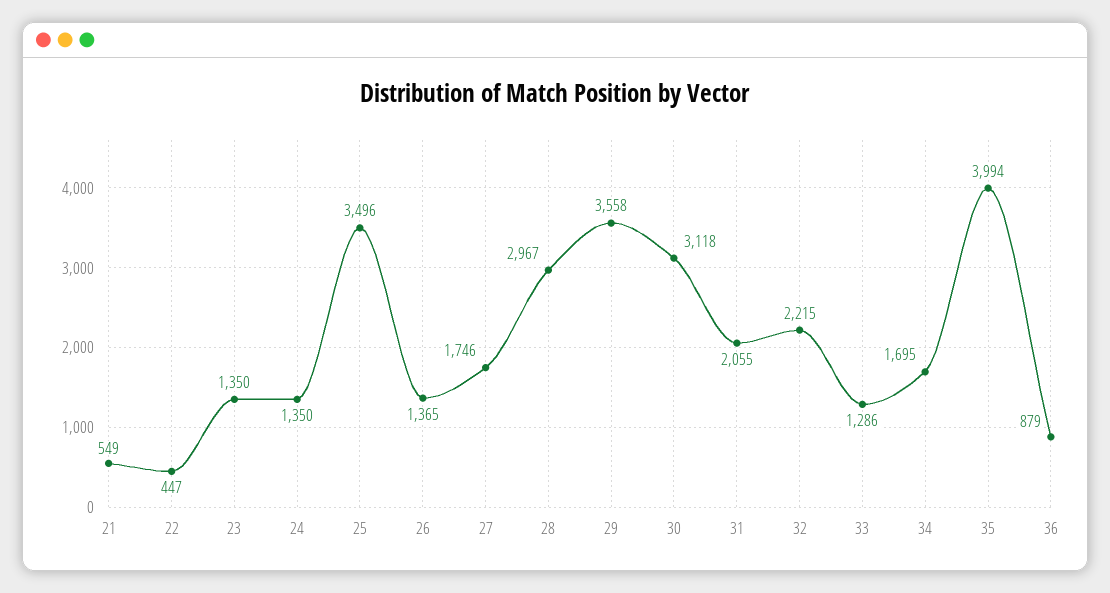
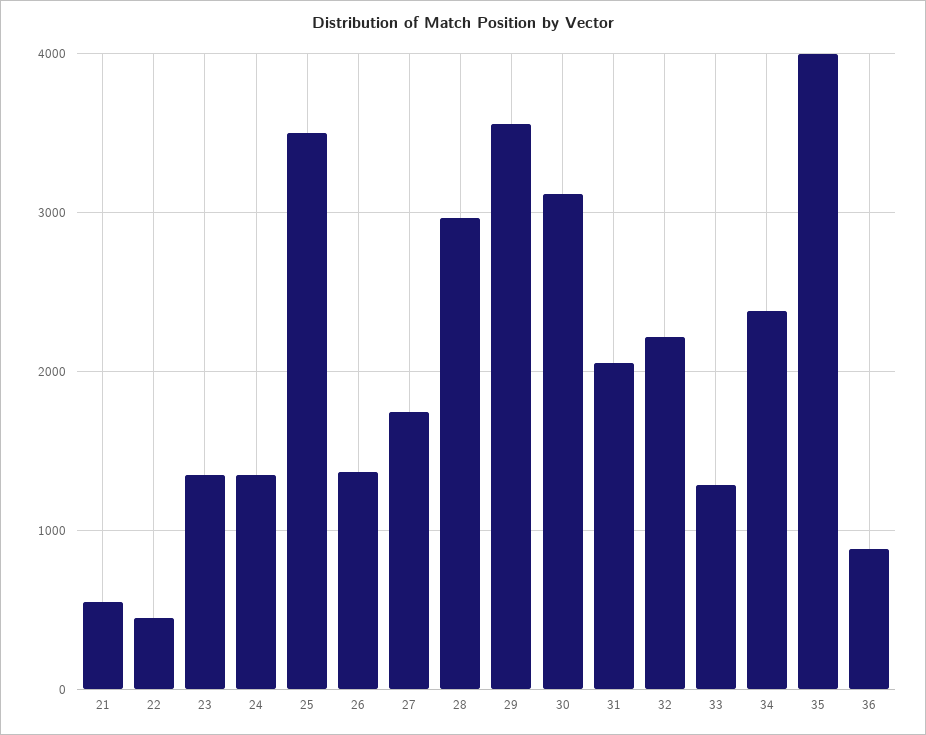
  {
    "21": 549,
    "22": 447,
    "23": 1350,
    "24": 1350,
    "25": 3496,
    "26": 1365,
    "27": 1746,
    "28": 2967,
    "29": 3558,
    "30": 3118,
    "31": 2055,
    "32": 2215,
    "33": 1286,
-   "34": 1695,
+   "34": 2400,
    "35": 3994,
    "36": 879
  }

